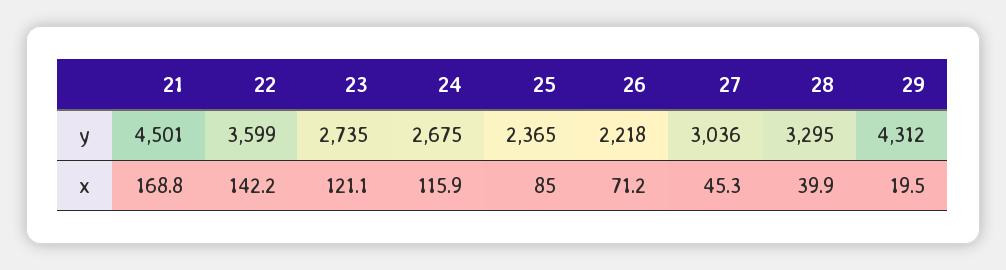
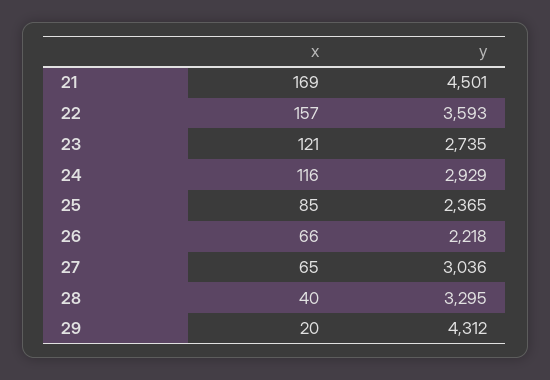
  {
    "21": {
      "y": 4501,
      "x": 168.8
    },
    "22": {
-     "y": 3599,
+     "y": 3593,
-     "x": 142.2
+     "x": 157
    },
    "23": {
      "y": 2735,
      "x": 121.1
    },
    "24": {
-     "y": 2675,
+     "y": 2929,
      "x": 115.9
    },
    "25": {
      "y": 2365,
      "x": 85
    },
    "26": {
      "y": 2218,
-     "x": 71.2
+     "x": 66
    },
    "27": {
      "y": 3036,
-     "x": 45.3
+     "x": 65
    },
    "28": {
      "y": 3295,
      "x": 39.9
    },
    "29": {
      "y": 4312,
      "x": 19.5
    }
  }

